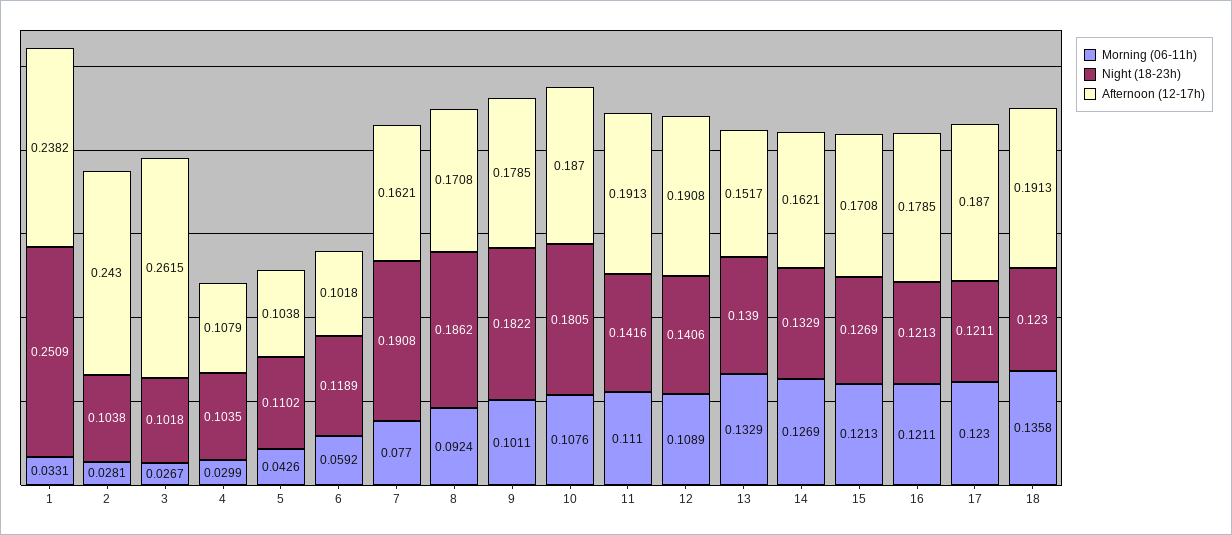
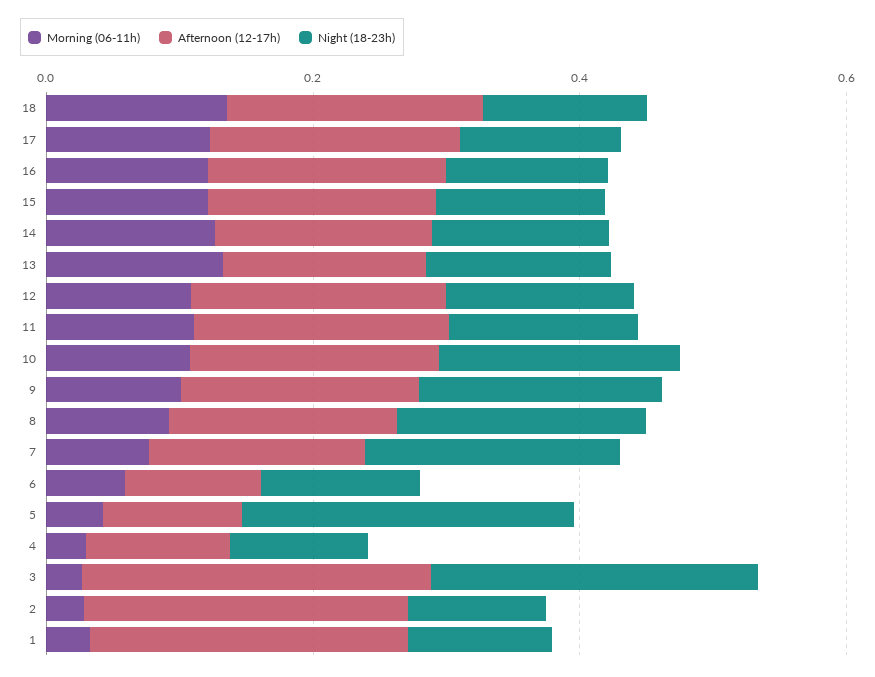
  {
    "Morning (06-11h)": {
      "1": 0.0331,
      "2": 0.0281,
      "3": 0.0267,
      "4": 0.0299,
      "5": 0.0426,
      "6": 0.0592,
      "7": 0.077,
      "8": 0.0924,
      "9": 0.1011,
      "10": 0.1076,
      "11": 0.111,
      "12": 0.1089,
      "13": 0.1329,
      "14": 0.1269,
      "15": 0.1213,
      "16": 0.1211,
      "17": 0.123,
      "18": 0.1358
    },
    "Night (18-23h)": {
-     "1": 0.2509,
+     "1": 0.1,
      "2": 0.1038,
-     "3": 0.1018,
+     "3": 0.25,
      "4": 0.1035,
-     "5": 0.1102,
+     "5": 0.25,
      "6": 0.1189,
      "7": 0.1908,
      "8": 0.1862,
      "9": 0.1822,
      "10": 0.1805,
      "11": 0.1416,
      "12": 0.1406,
      "13": 0.139,
      "14": 0.1329,
      "15": 0.1269,
      "16": 0.1213,
      "17": 0.1211,
      "18": 0.123
    },
    "Afternoon (12-17h)": {
      "1": 0.2382,
      "2": 0.243,
      "3": 0.2615,
      "4": 0.1079,
      "5": 0.1038,
      "6": 0.1018,
      "7": 0.1621,
      "8": 0.1708,
      "9": 0.1785,
      "10": 0.187,
      "11": 0.1913,
      "12": 0.1908,
      "13": 0.1517,
      "14": 0.1621,
      "15": 0.1708,
      "16": 0.1785,
      "17": 0.187,
      "18": 0.1913
    }
  }

